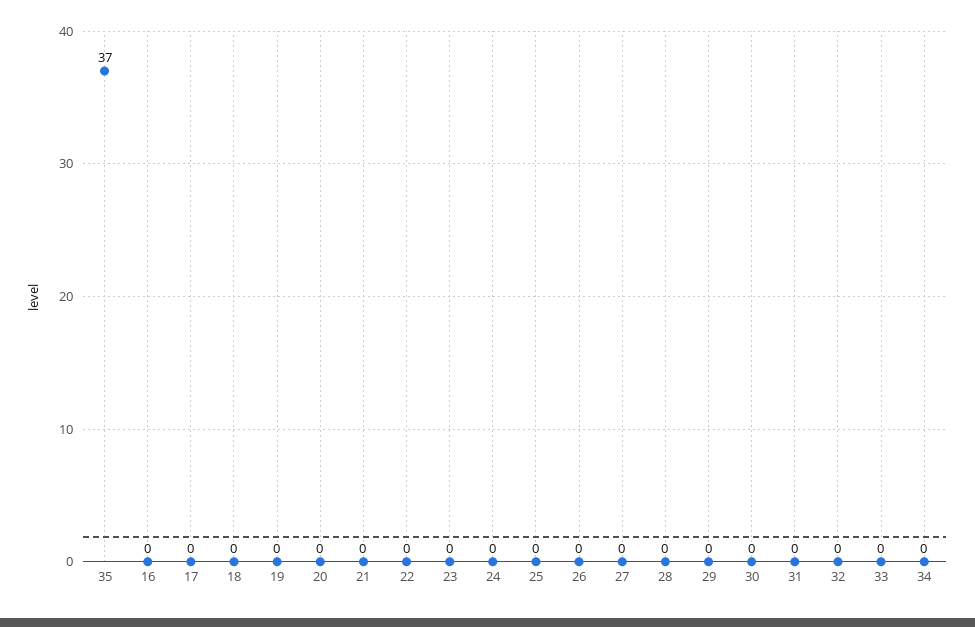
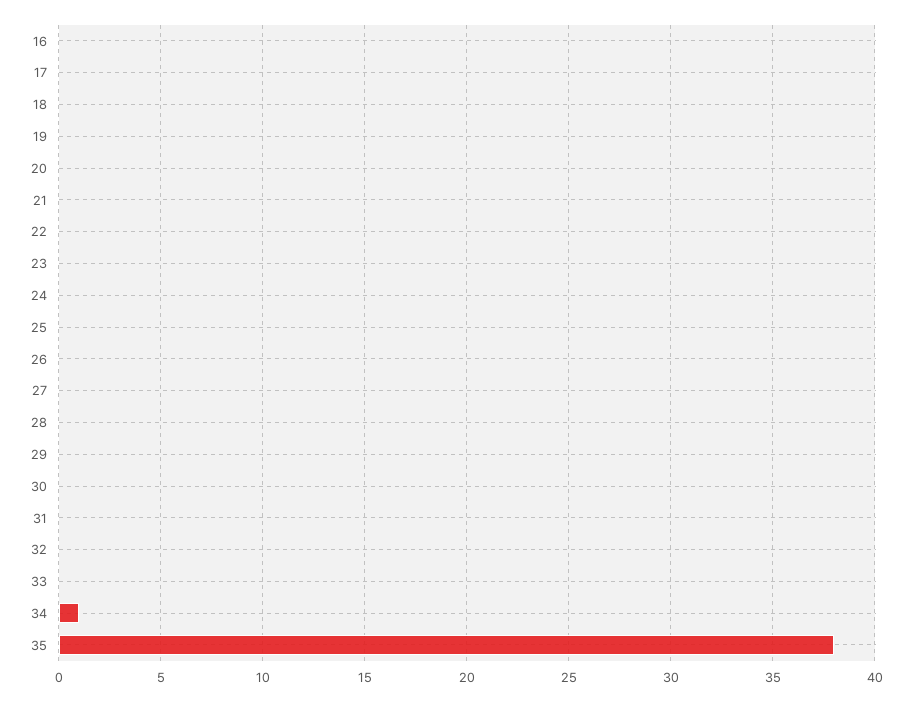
  {
-   "35": 37,
+   "35": 38,
    "16": 0,
    "17": 0,
    "18": 0,
    "19": 0,
    "20": 0,
    "21": 0,
    "22": 0,
    "23": 0,
    "24": 0,
    "25": 0,
    "26": 0,
    "27": 0,
    "28": 0,
    "29": 0,
    "30": 0,
    "31": 0,
    "32": 0,
    "33": 0,
-   "34": 0
+   "34": 1
  }

